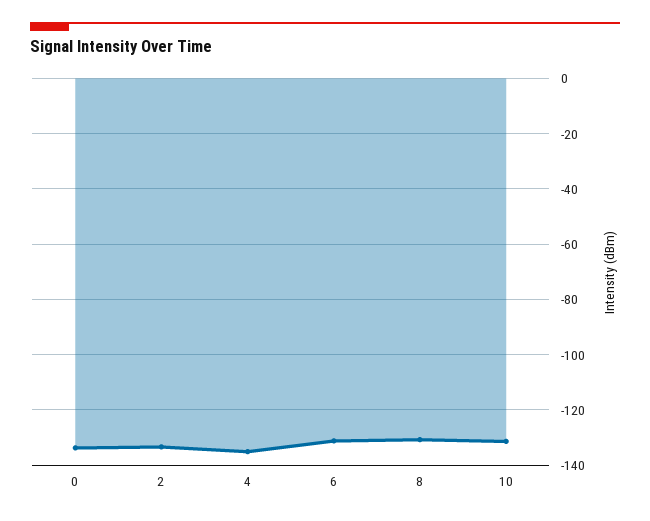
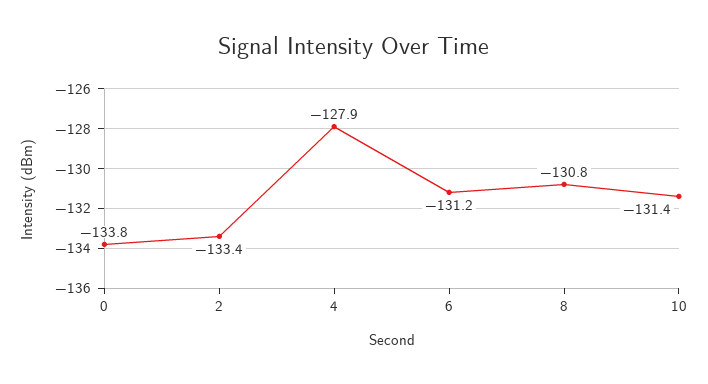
  {
    "0": -133.8,
    "2": -133.4,
-   "4": -135,
+   "4": -127.9,
    "6": -131.2,
    "8": -130.8,
    "10": -131.4
  }

